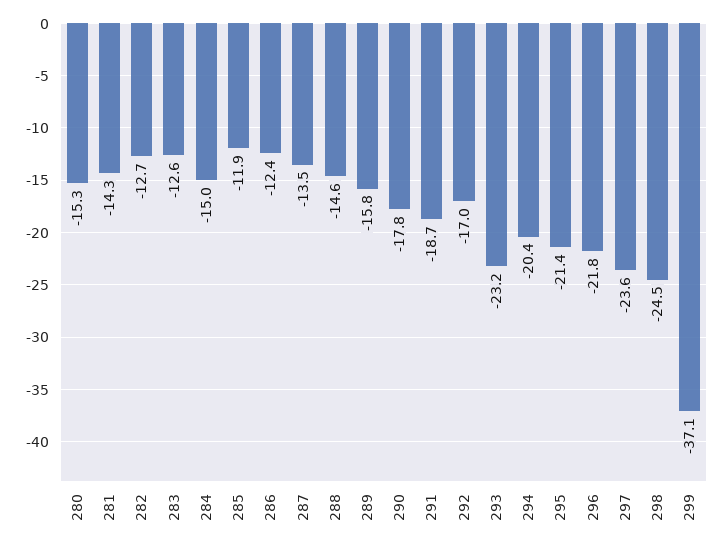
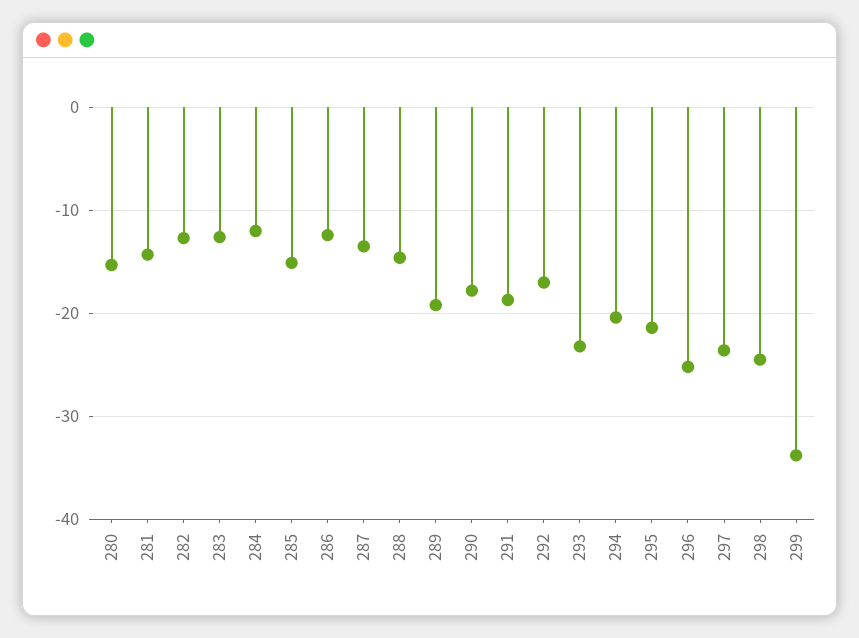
  {
    "280": -15.3,
    "281": -14.3,
    "282": -12.7,
    "283": -12.6,
-   "284": -15,
+   "284": -12,
-   "285": -11.9,
+   "285": -15,
    "286": -12.4,
    "287": -13.5,
    "288": -14.6,
-   "289": -15.8,
+   "289": -19,
    "290": -17.8,
    "291": -18.7,
    "292": -17,
    "293": -23.2,
    "294": -20.4,
    "295": -21.4,
-   "296": -21.8,
+   "296": -25,
    "297": -23.6,
    "298": -24.5,
-   "299": -37.1
+   "299": -34
  }

